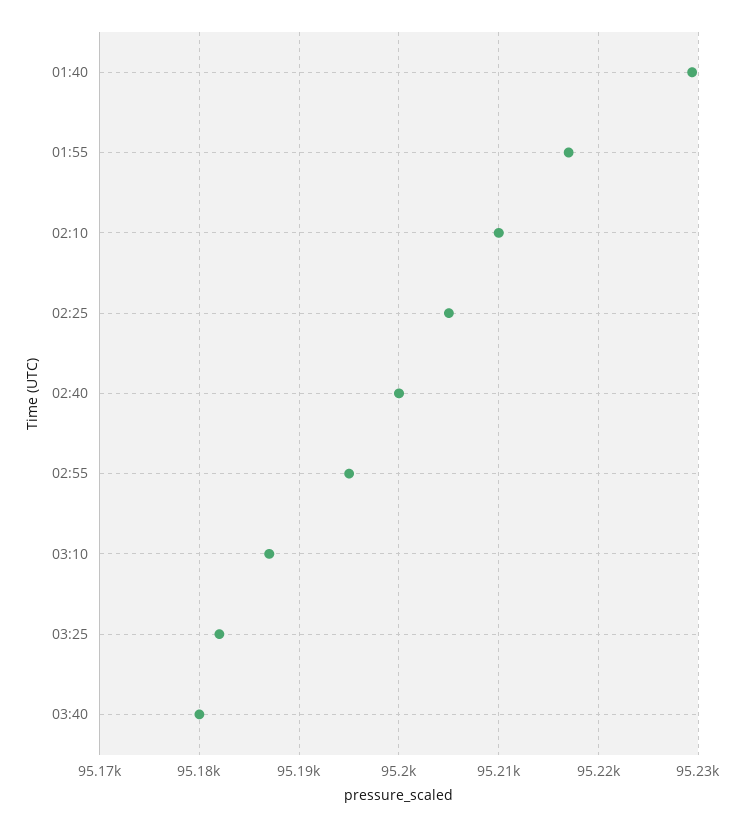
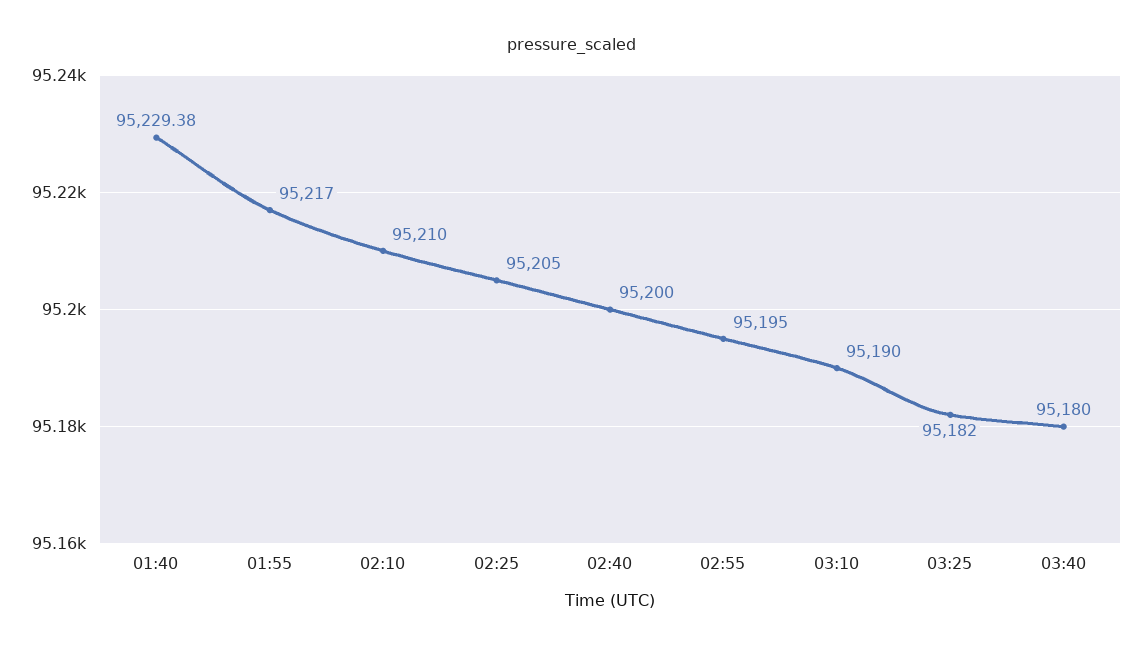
  {
    "01:40": 95229.38,
    "01:55": 95217,
    "02:10": 95210,
    "02:25": 95205,
    "02:40": 95200,
    "02:55": 95195,
-   "03:10": 95187,
+   "03:10": 95190,
    "03:25": 95182,
    "03:40": 95180
  }

